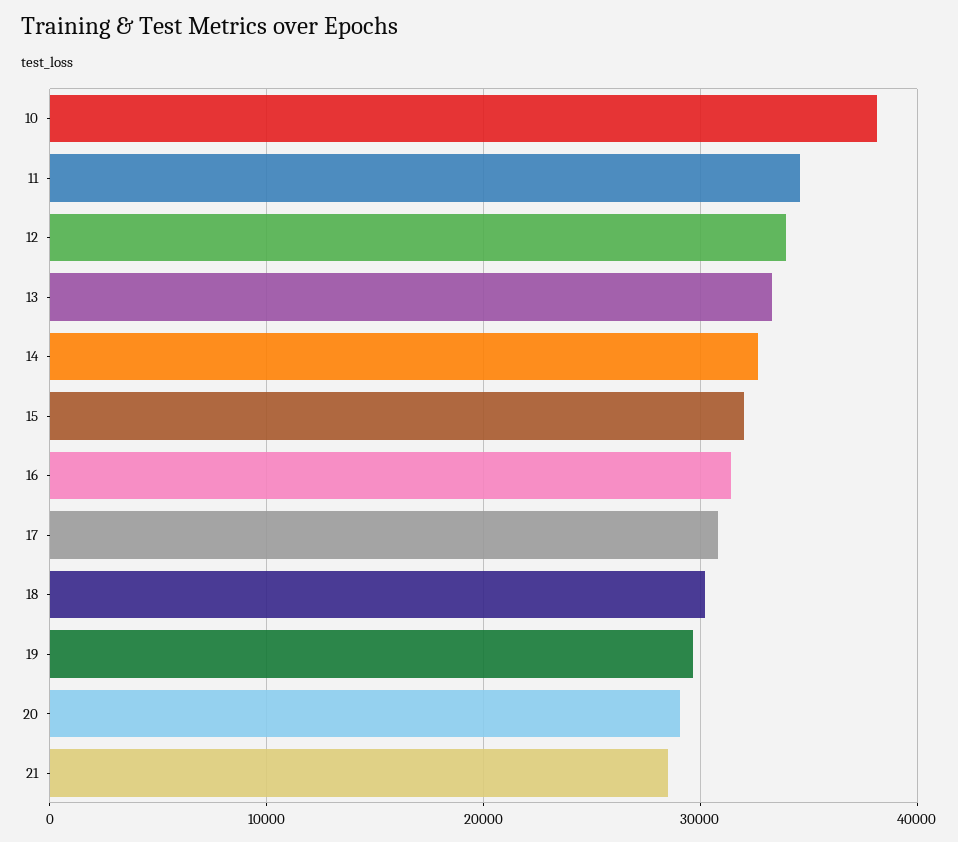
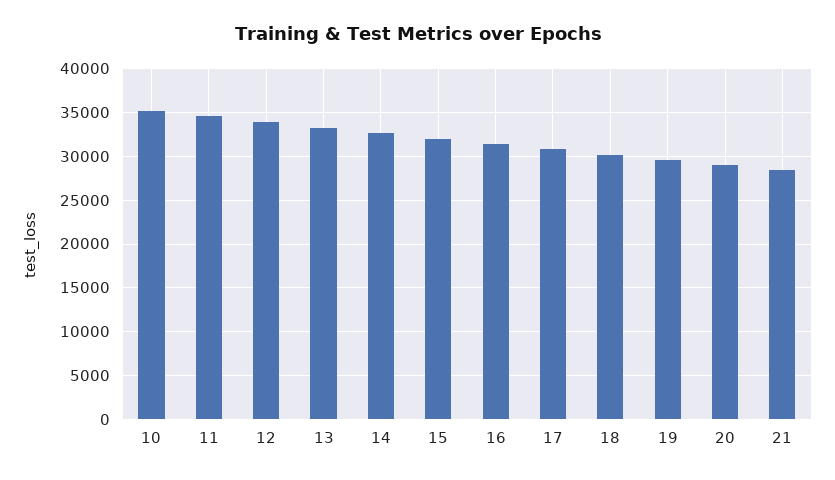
  {
-   "10": 38000,
+   "10": 35000,
    "11": 35000,
    "12": 34000,
    "13": 33000,
    "14": 33000,
    "15": 32000,
    "16": 31000,
    "17": 31000,
    "18": 30000,
    "19": 30000,
    "20": 29000,
    "21": 29000
  }

